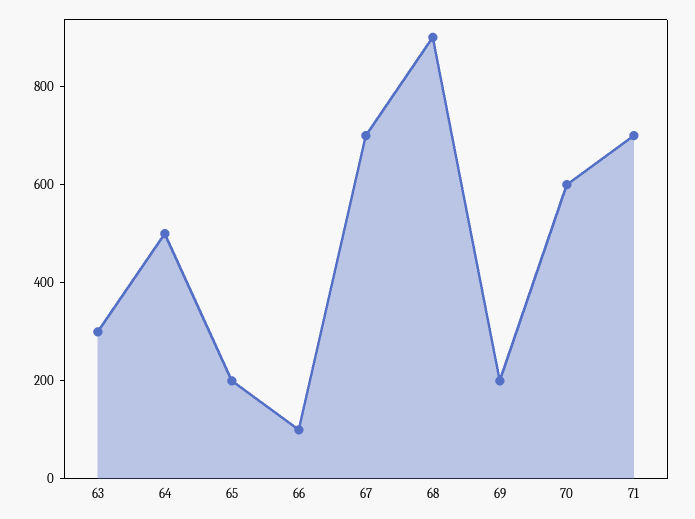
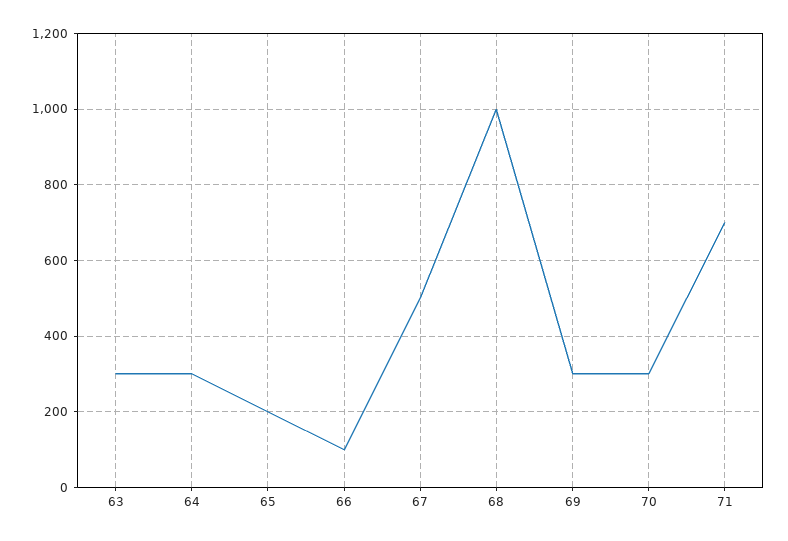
  {
    "63": 300,
-   "64": 500,
+   "64": 300,
    "65": 200,
    "66": 100,
-   "67": 700,
+   "67": 500,
-   "68": 900,
+   "68": 1000,
-   "69": 200,
+   "69": 300,
-   "70": 600,
+   "70": 300,
    "71": 700
  }

